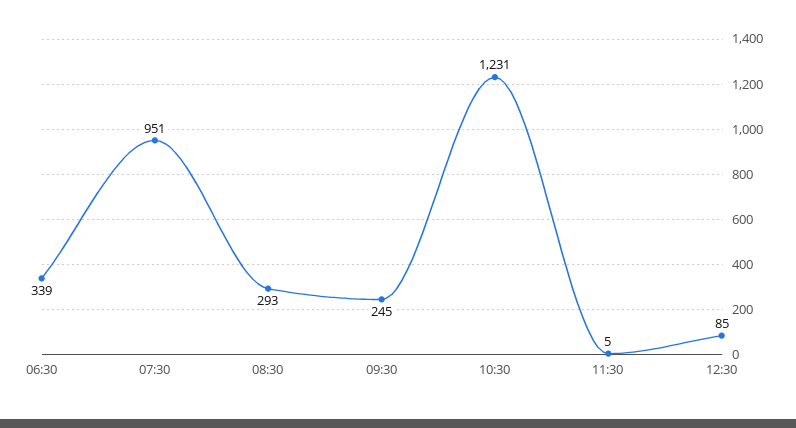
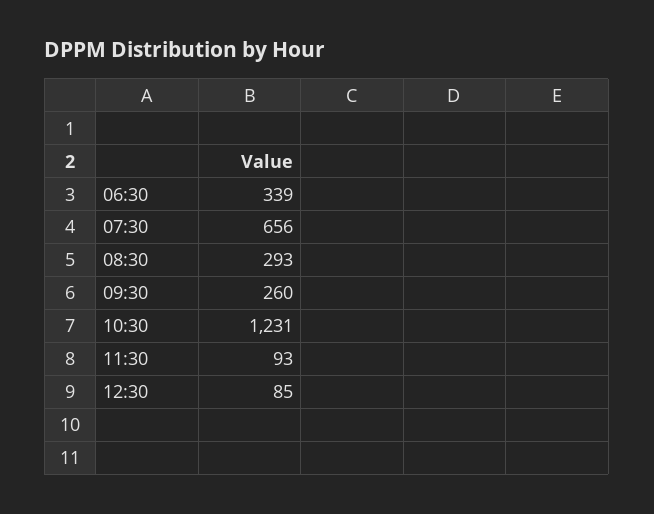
  {
    "06:30": 339,
-   "07:30": 951,
+   "07:30": 656,
    "08:30": 293,
-   "09:30": 245,
+   "09:30": 260,
    "10:30": 1231,
-   "11:30": 5,
+   "11:30": 93,
    "12:30": 85
  }

